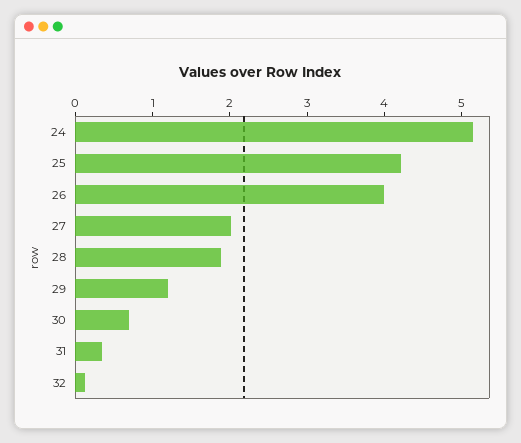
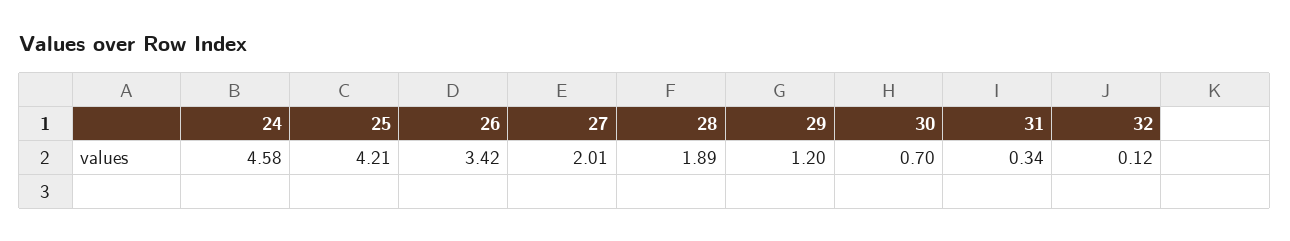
  {
-   "24": 5.2,
+   "24": 4.58,
    "25": 4.21,
-   "26": 4,
+   "26": 3.42,
    "27": 2.01,
    "28": 1.89,
    "29": 1.2,
    "30": 0.7,
    "31": 0.34,
    "32": 0.12
  }

